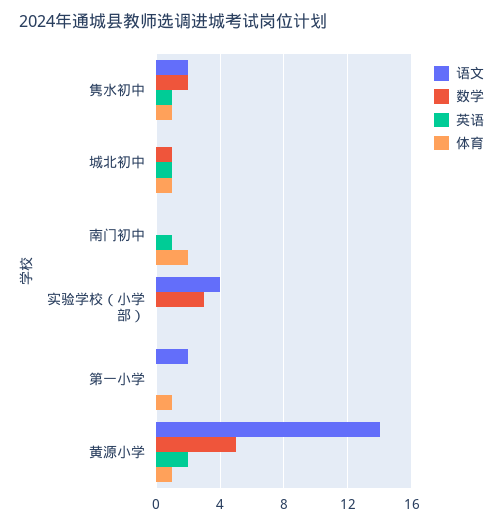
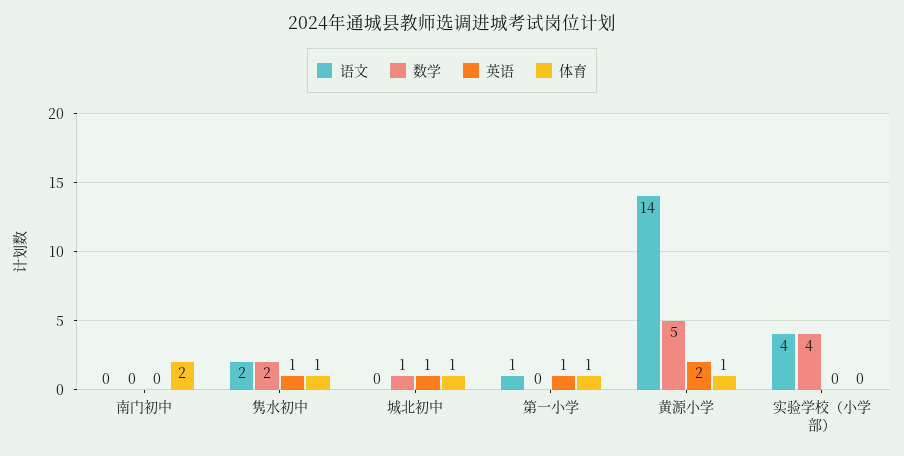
  {
    "语文": {
      "隽水初中": 2,
      "城北初中": 0,
      "南门初中": 0,
      "实验学校（小学部）": 4,
-     "第一小学": 2,
+     "第一小学": 1,
      "黄源小学": 14
    },
    "数学": {
      "隽水初中": 2,
      "城北初中": 1,
      "南门初中": 0,
-     "实验学校（小学部）": 3,
+     "实验学校（小学部）": 4,
      "第一小学": 0,
      "黄源小学": 5
    },
    "英语": {
      "隽水初中": 1,
      "城北初中": 1,
-     "南门初中": 1,
+     "南门初中": 0,
      "实验学校（小学部）": 0,
-     "第一小学": 0,
+     "第一小学": 1,
      "黄源小学": 2
    },
    "体育": {
      "隽水初中": 1,
      "城北初中": 1,
      "南门初中": 2,
      "实验学校（小学部）": 0,
      "第一小学": 1,
      "黄源小学": 1
    }
  }

